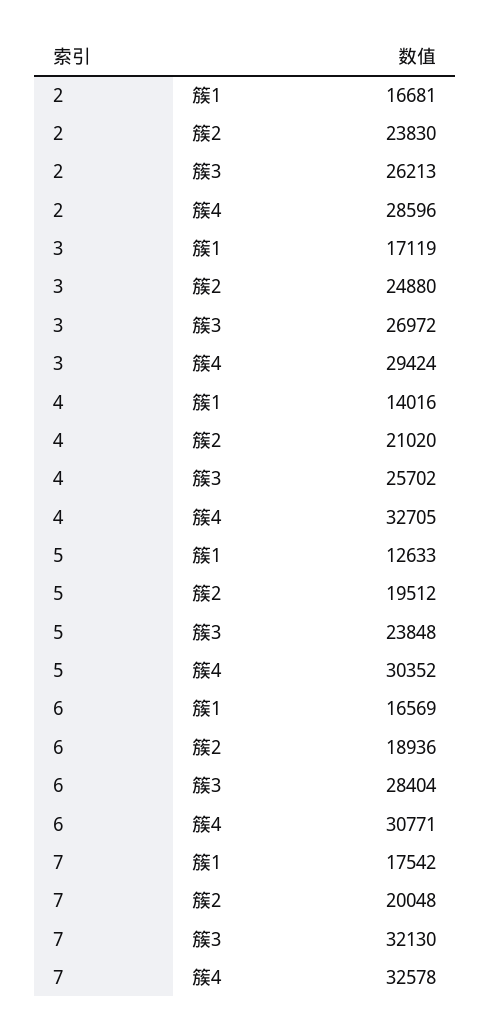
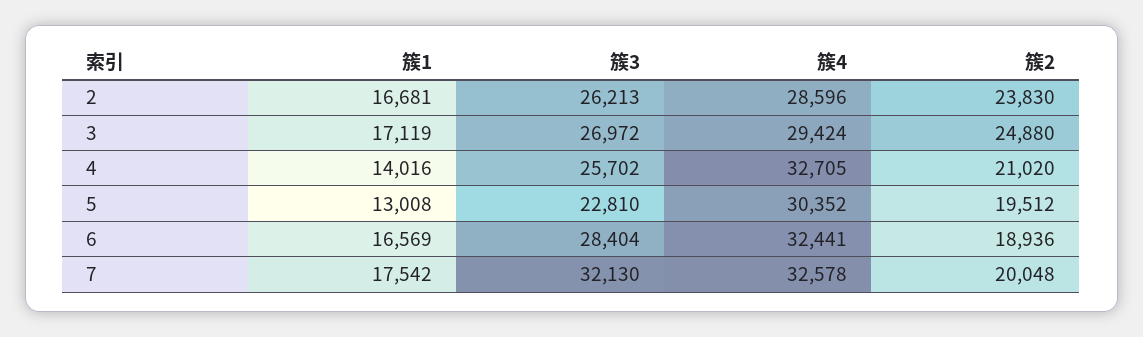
  {
    "2": {
      "簇1": 16681,
      "簇2": 23830,
      "簇3": 26213,
      "簇4": 28596
    },
    "3": {
      "簇1": 17119,
      "簇2": 24880,
      "簇3": 26972,
      "簇4": 29424
    },
    "4": {
      "簇1": 14016,
      "簇2": 21020,
      "簇3": 25702,
      "簇4": 32705
    },
    "5": {
-     "簇1": 12633,
+     "簇1": 13008,
      "簇2": 19512,
-     "簇3": 23848,
+     "簇3": 22810,
      "簇4": 30352
    },
    "6": {
      "簇1": 16569,
      "簇2": 18936,
      "簇3": 28404,
-     "簇4": 30771
+     "簇4": 32441
    },
    "7": {
      "簇1": 17542,
      "簇2": 20048,
      "簇3": 32130,
      "簇4": 32578
    }
  }

